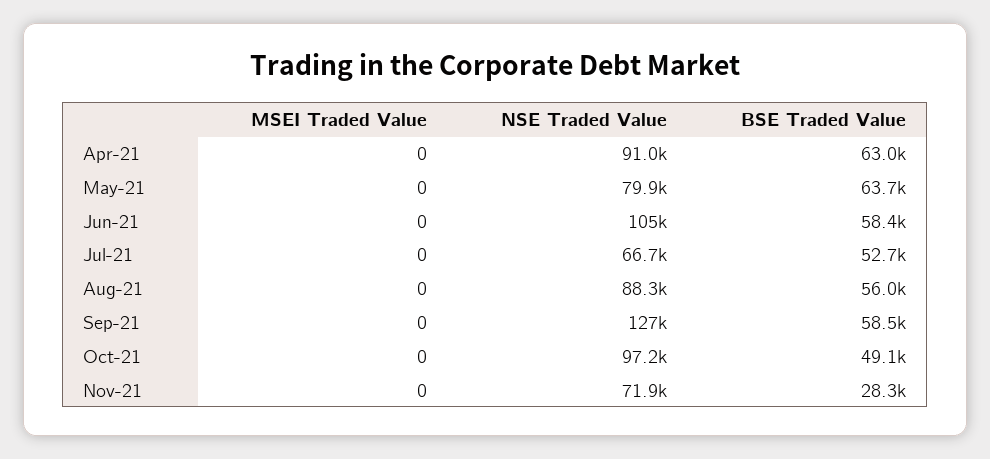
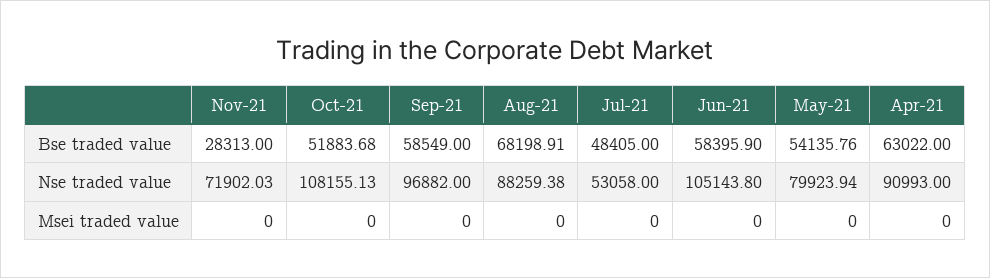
  {
    "MSEI Traded Value": {
      "Apr-21": 0,
      "May-21": 0,
      "Jun-21": 0,
      "Jul-21": 0,
      "Aug-21": 0,
      "Sep-21": 0,
      "Oct-21": 0,
      "Nov-21": 0
    },
    "NSE Traded Value": {
      "Apr-21": 90993,
      "May-21": 79923.94,
      "Jun-21": 105143.8,
-     "Jul-21": 66700,
+     "Jul-21": 53058,
      "Aug-21": 88259.38,
-     "Sep-21": 127000,
+     "Sep-21": 96882,
-     "Oct-21": 97200,
+     "Oct-21": 108155.13,
      "Nov-21": 71902.03
    },
    "BSE Traded Value": {
      "Apr-21": 63022,
-     "May-21": 63700,
+     "May-21": 54135.76,
      "Jun-21": 58395.9,
-     "Jul-21": 52700,
+     "Jul-21": 48405,
-     "Aug-21": 56000,
+     "Aug-21": 68198.91,
      "Sep-21": 58549,
-     "Oct-21": 49100,
+     "Oct-21": 51883.68,
      "Nov-21": 28313
    }
  }

